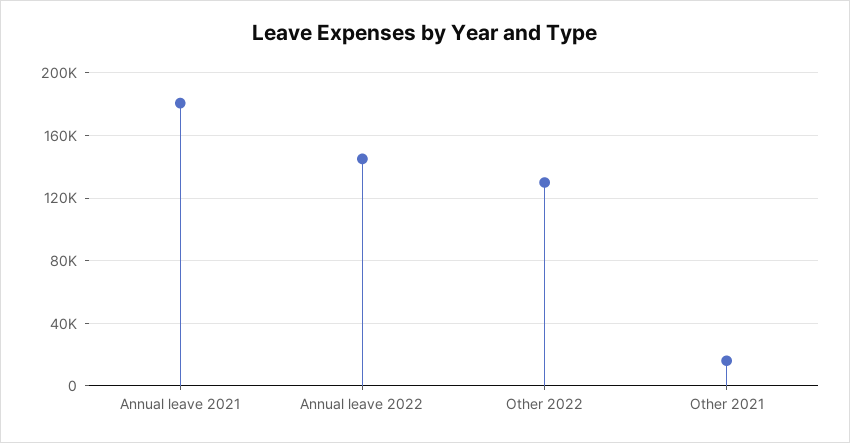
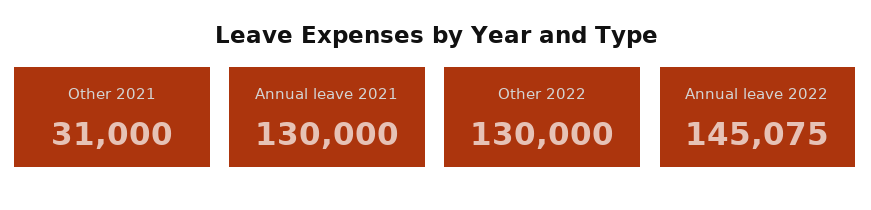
  {
-   "Annual leave 2021": 180000,
+   "Annual leave 2021": 130000,
    "Annual leave 2022": 145075,
    "Other 2022": 130000,
-   "Other 2021": 15000
+   "Other 2021": 31000
  }

